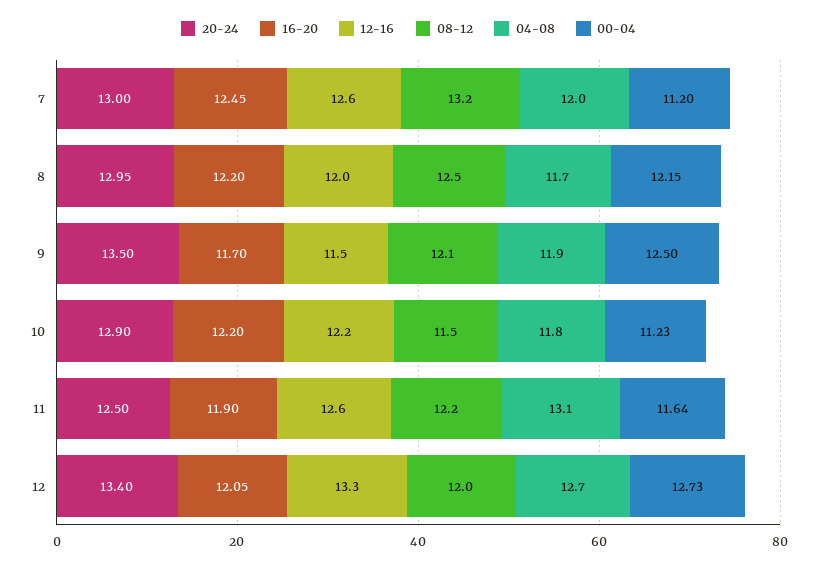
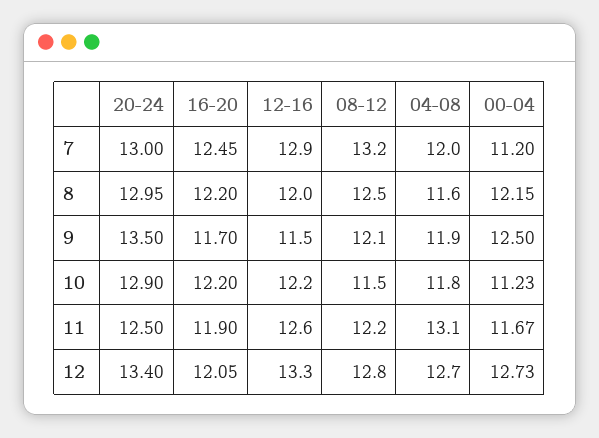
  {
    "20-24": {
      "7": 13,
      "8": 12.95,
      "9": 13.5,
      "10": 12.9,
      "11": 12.5,
      "12": 13.4
    },
    "16-20": {
      "7": 12.45,
      "8": 12.2,
      "9": 11.7,
      "10": 12.2,
      "11": 11.9,
      "12": 12.05
    },
    "12-16": {
-     "7": 12.6,
+     "7": 12.9,
      "8": 12,
      "9": 11.5,
      "10": 12.2,
      "11": 12.6,
      "12": 13.3
    },
    "08-12": {
      "7": 13.2,
      "8": 12.5,
      "9": 12.1,
      "10": 11.5,
      "11": 12.2,
-     "12": 12
+     "12": 12.8
    },
    "04-08": {
      "7": 12,
-     "8": 11.7,
+     "8": 11.6,
      "9": 11.9,
      "10": 11.8,
      "11": 13.1,
      "12": 12.7
    },
    "00-04": {
      "7": 11.2,
      "8": 12.15,
      "9": 12.5,
      "10": 11.23,
-     "11": 11.64,
+     "11": 11.67,
      "12": 12.73
    }
  }

